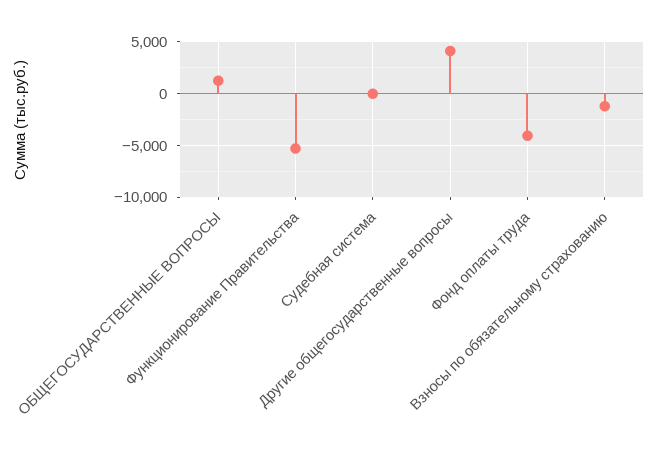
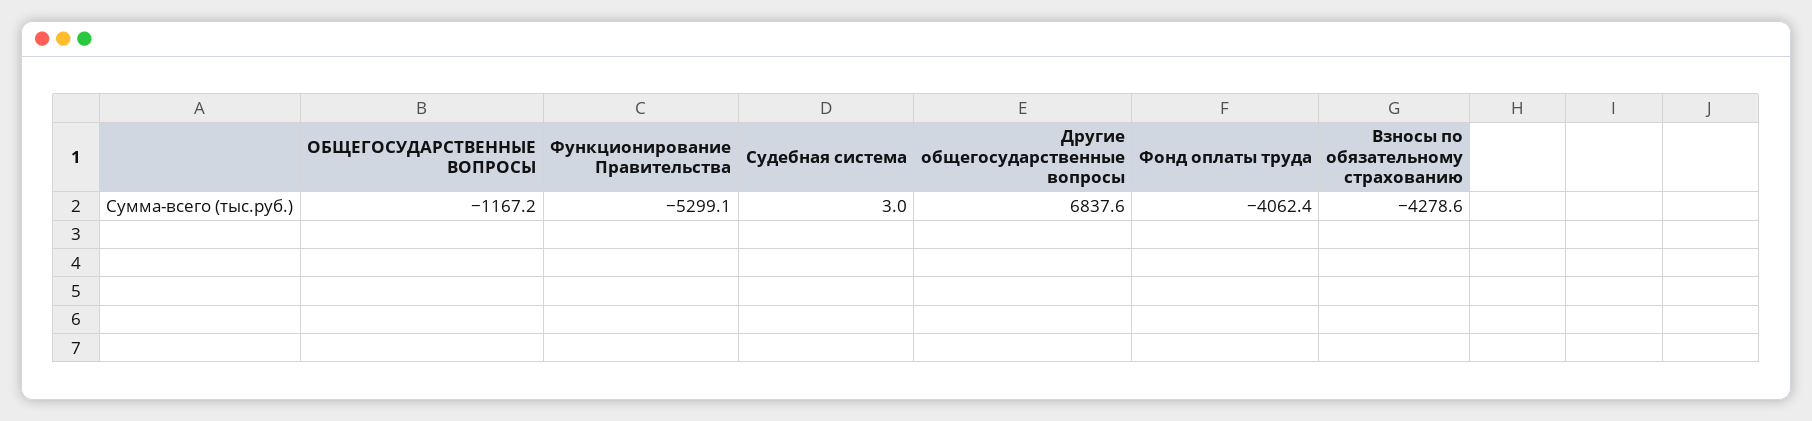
  {
-   "ОБЩЕГОСУДАРСТВЕННЫЕ ВОПРОСЫ": 1000,
+   "ОБЩЕГОСУДАРСТВЕННЫЕ ВОПРОСЫ": -1167.2,
    "Функционирование Правительства": -5299.1,
    "Судебная система": 3,
-   "Другие общегосударственные вопросы": 4000,
+   "Другие общегосударственные вопросы": 6837.6,
    "Фонд оплаты труда": -4062.4,
-   "Взносы по обязательному страхованию": -1000
+   "Взносы по обязательному страхованию": -4278.6
  }

